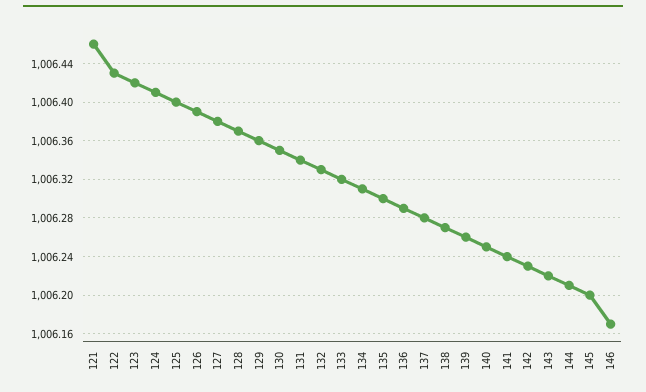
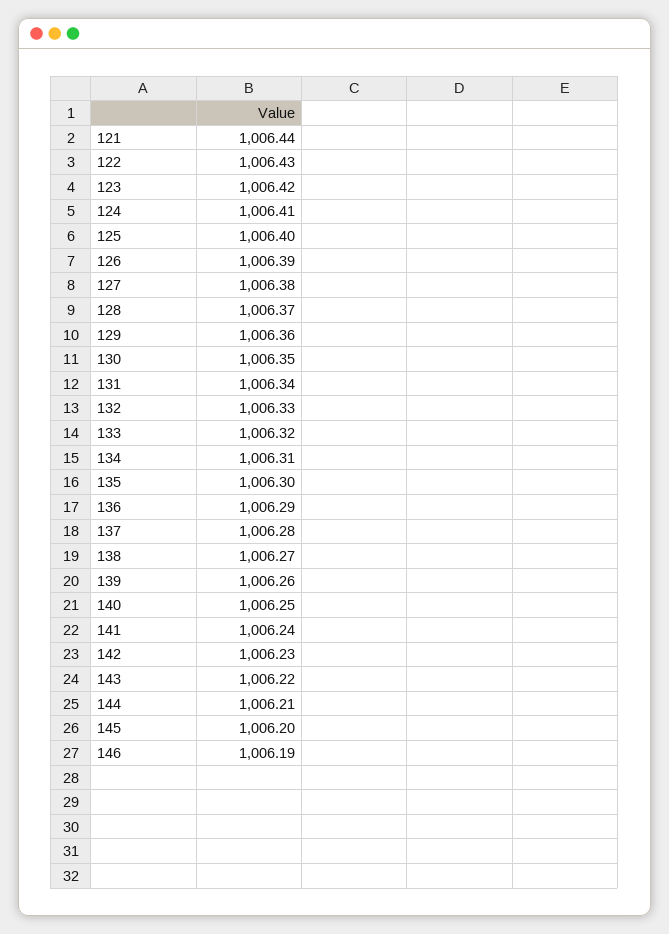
  {
-   "121": 1006.46,
+   "121": 1006.44,
    "122": 1006.43,
    "123": 1006.42,
    "124": 1006.41,
    "125": 1006.4,
    "126": 1006.39,
    "127": 1006.38,
    "128": 1006.37,
    "129": 1006.36,
    "130": 1006.35,
    "131": 1006.34,
    "132": 1006.33,
    "133": 1006.32,
    "134": 1006.31,
    "135": 1006.3,
    "136": 1006.29,
    "137": 1006.28,
    "138": 1006.27,
    "139": 1006.26,
    "140": 1006.25,
    "141": 1006.24,
    "142": 1006.23,
    "143": 1006.22,
    "144": 1006.21,
    "145": 1006.2,
-   "146": 1006.17
+   "146": 1006.19
  }

